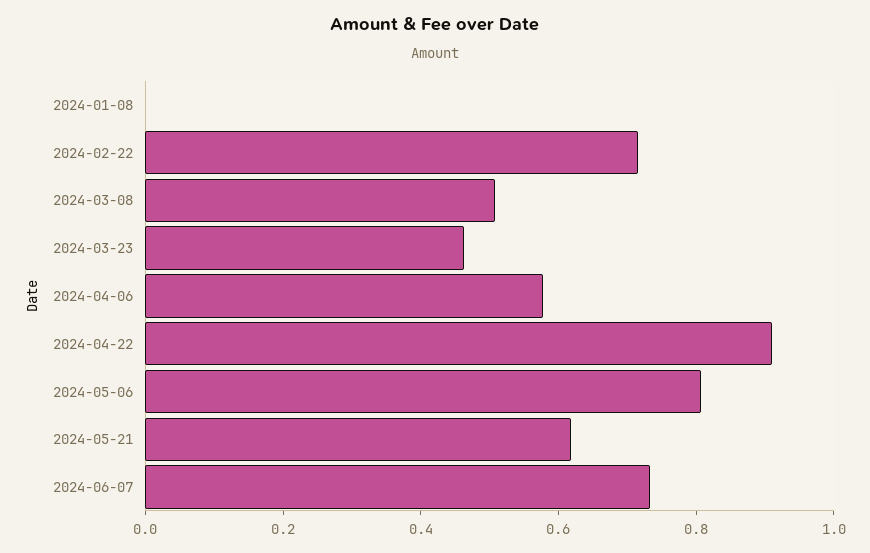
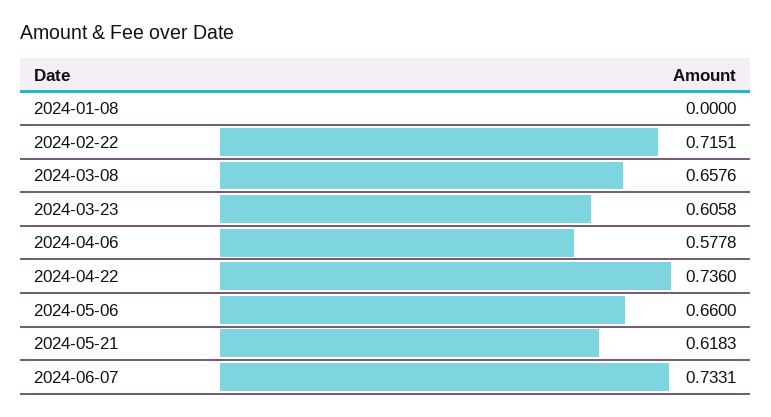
  {
    "2024-01-08": 0,
    "2024-02-22": 0.7151,
-   "2024-03-08": 0.5,
+   "2024-03-08": 0.6576,
-   "2024-03-23": 0.45,
+   "2024-03-23": 0.6058,
    "2024-04-06": 0.5778,
-   "2024-04-22": 0.9,
+   "2024-04-22": 0.736,
-   "2024-05-06": 0.8,
+   "2024-05-06": 0.66,
    "2024-05-21": 0.6183,
    "2024-06-07": 0.7331
  }

